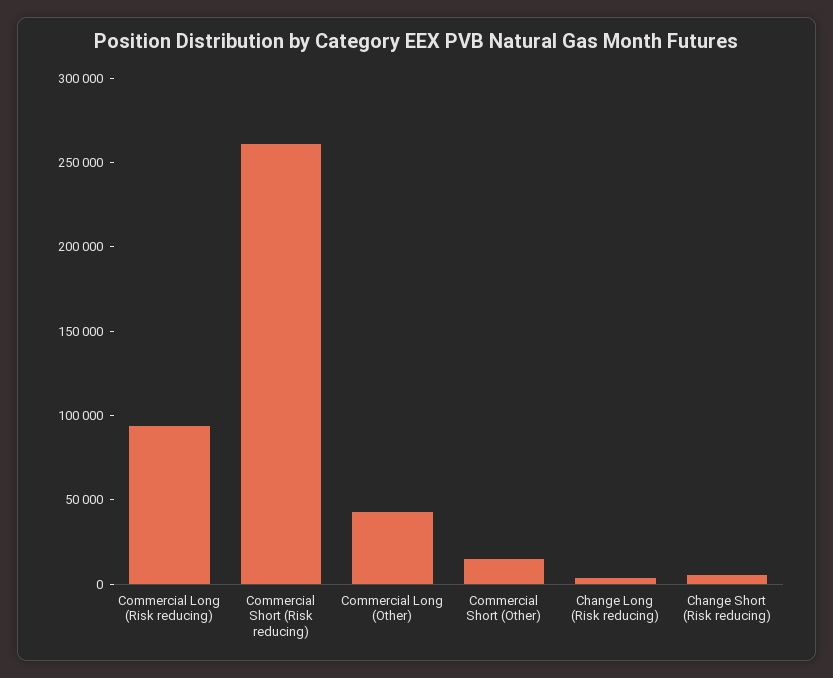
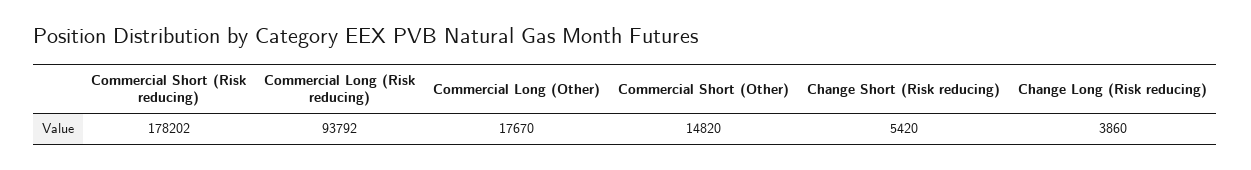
  {
    "Commercial Long (Risk reducing)": 93792,
-   "Commercial Short (Risk reducing)": 260000,
+   "Commercial Short (Risk reducing)": 178202,
-   "Commercial Long (Other)": 40000,
+   "Commercial Long (Other)": 17670,
    "Commercial Short (Other)": 14820,
    "Change Long (Risk reducing)": 3860,
    "Change Short (Risk reducing)": 5420
  }

